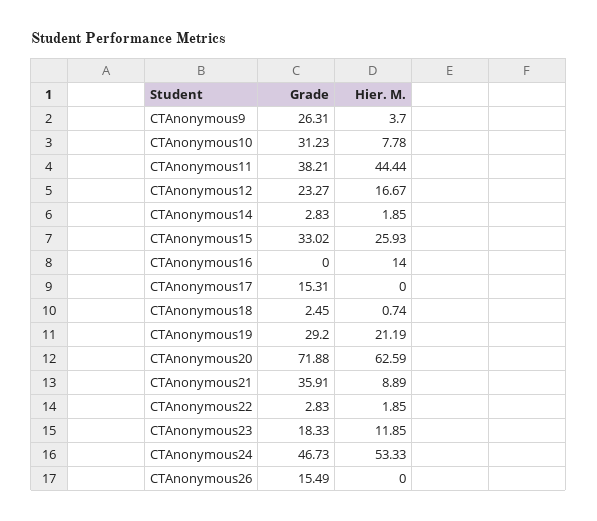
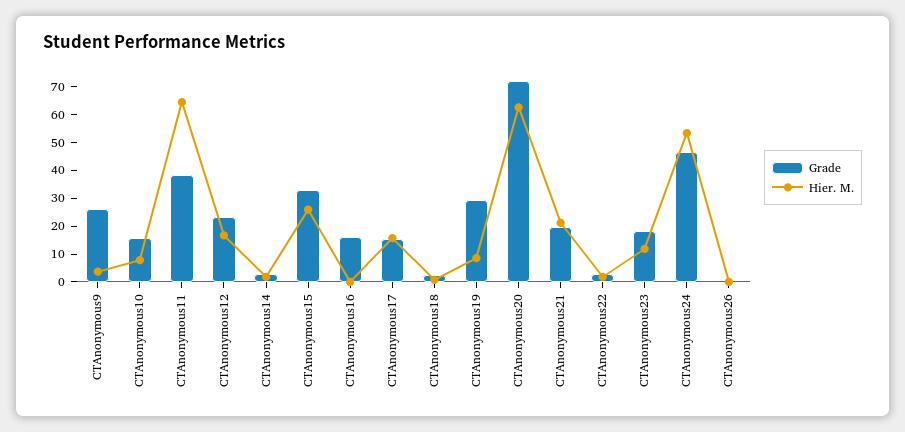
  {
    "Grade": {
      "CTAnonymous9": 26.31,
-     "CTAnonymous10": 31.23,
+     "CTAnonymous10": 15,
      "CTAnonymous11": 38.21,
      "CTAnonymous12": 23.27,
      "CTAnonymous14": 2.83,
      "CTAnonymous15": 33.02,
-     "CTAnonymous16": 0,
+     "CTAnonymous16": 15,
      "CTAnonymous17": 15.31,
      "CTAnonymous18": 2.45,
      "CTAnonymous19": 29.2,
      "CTAnonymous20": 71.88,
-     "CTAnonymous21": 35.91,
+     "CTAnonymous21": 20,
      "CTAnonymous22": 2.83,
      "CTAnonymous23": 18.33,
      "CTAnonymous24": 46.73,
-     "CTAnonymous26": 15.49
+     "CTAnonymous26": 0
    },
    "Hier. M.": {
      "CTAnonymous9": 3.7,
      "CTAnonymous10": 7.78,
-     "CTAnonymous11": 44.44,
+     "CTAnonymous11": 65,
      "CTAnonymous12": 16.67,
      "CTAnonymous14": 1.85,
      "CTAnonymous15": 25.93,
-     "CTAnonymous16": 14,
+     "CTAnonymous16": 0,
-     "CTAnonymous17": 0,
+     "CTAnonymous17": 15,
      "CTAnonymous18": 0.74,
-     "CTAnonymous19": 21.19,
+     "CTAnonymous19": 10,
      "CTAnonymous20": 62.59,
-     "CTAnonymous21": 8.89,
+     "CTAnonymous21": 20,
      "CTAnonymous22": 1.85,
      "CTAnonymous23": 11.85,
      "CTAnonymous24": 53.33,
      "CTAnonymous26": 0
    }
  }

